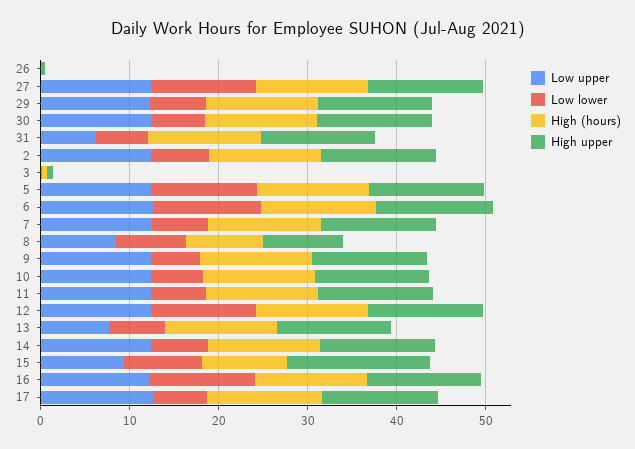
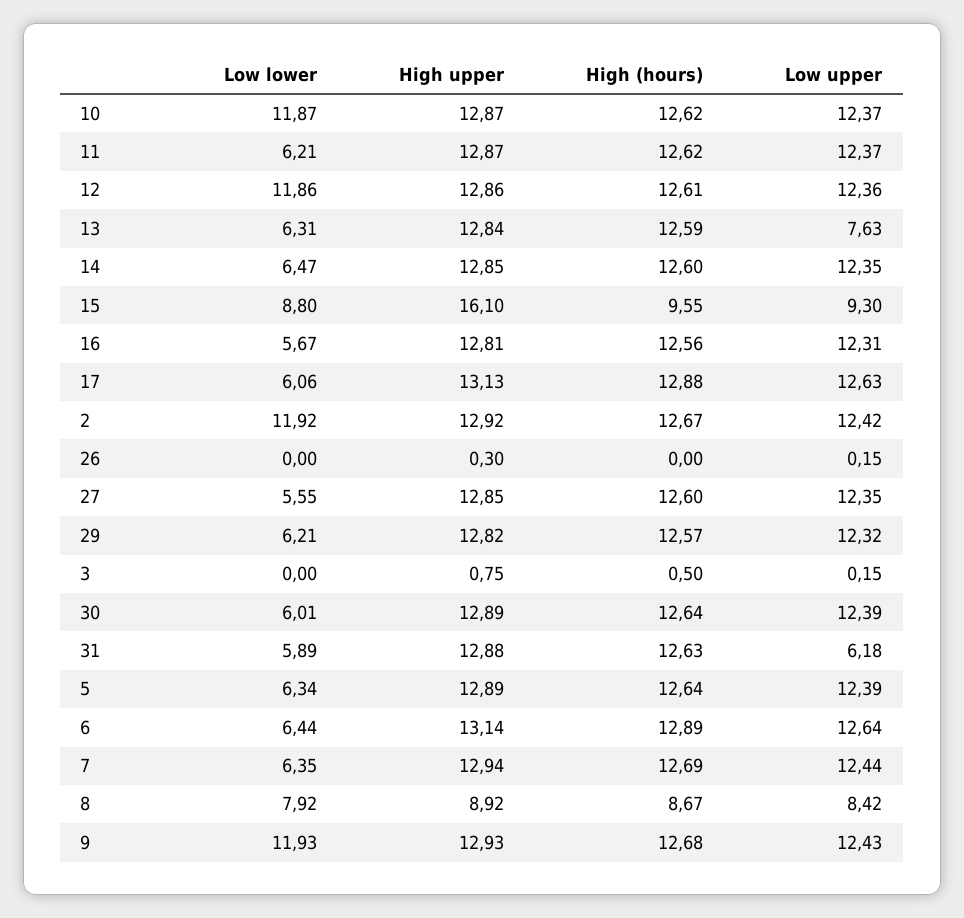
  {
    "Low upper": {
      "26": 0.15,
      "27": 12.35,
      "29": 12.32,
      "30": 12.39,
      "31": 6.18,
      "2": 12.42,
      "3": 0.15,
      "5": 12.39,
      "6": 12.64,
      "7": 12.44,
      "8": 8.42,
      "9": 12.43,
      "10": 12.37,
      "11": 12.37,
      "12": 12.36,
      "13": 7.63,
      "14": 12.35,
      "15": 9.3,
      "16": 12.31,
      "17": 12.63
    },
    "Low lower": {
      "26": 0,
-     "27": 12,
+     "27": 5.55,
      "29": 6.21,
      "30": 6.01,
      "31": 5.89,
-     "2": 6,
+     "2": 11.92,
      "3": 0,
-     "5": 12,
+     "5": 6.34,
-     "6": 12,
+     "6": 6.44,
      "7": 6.35,
      "8": 7.92,
-     "9": 6,
+     "9": 11.93,
-     "10": 6,
+     "10": 11.87,
      "11": 6.21,
      "12": 11.86,
      "13": 6.31,
      "14": 6.47,
      "15": 8.8,
-     "16": 12,
+     "16": 5.67,
      "17": 6.06
    },
    "High (hours)": {
      "26": 0,
      "27": 12.6,
      "29": 12.57,
      "30": 12.64,
      "31": 12.63,
      "2": 12.67,
      "3": 0.5,
      "5": 12.64,
      "6": 12.89,
      "7": 12.69,
      "8": 8.67,
      "9": 12.68,
      "10": 12.62,
      "11": 12.62,
      "12": 12.61,
      "13": 12.59,
      "14": 12.6,
      "15": 9.55,
      "16": 12.56,
      "17": 12.88
    },
    "High upper": {
      "26": 0.3,
      "27": 12.85,
      "29": 12.82,
      "30": 12.89,
      "31": 12.88,
      "2": 12.92,
      "3": 0.75,
      "5": 12.89,
      "6": 13.14,
      "7": 12.94,
      "8": 8.92,
      "9": 12.93,
      "10": 12.87,
      "11": 12.87,
      "12": 12.86,
      "13": 12.84,
      "14": 12.85,
      "15": 16.1,
      "16": 12.81,
      "17": 13.13
    }
  }

